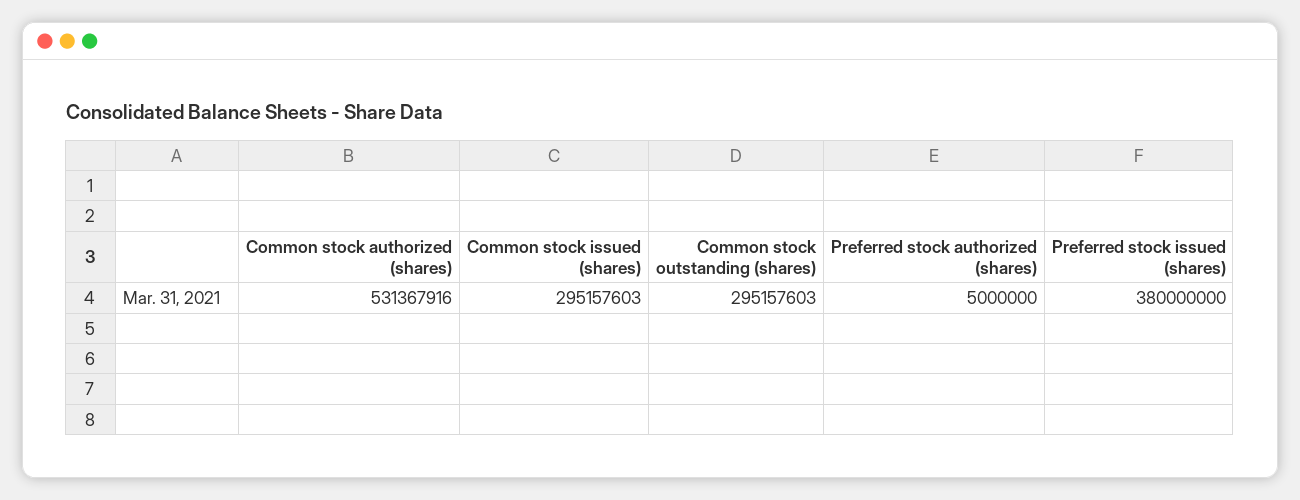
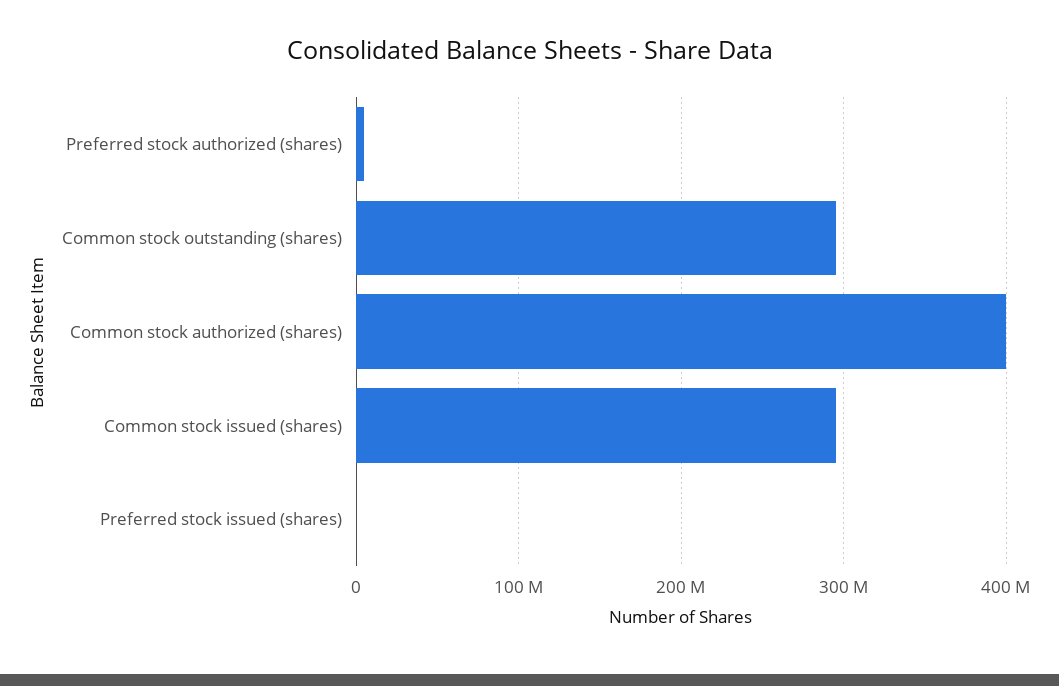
  {
-   "Common stock authorized (shares)": 531367916,
+   "Common stock authorized (shares)": 400000000,
    "Common stock issued (shares)": 295157603,
    "Common stock outstanding (shares)": 295157603,
    "Preferred stock authorized (shares)": 5000000,
-   "Preferred stock issued (shares)": 380000000
+   "Preferred stock issued (shares)": 0
  }

